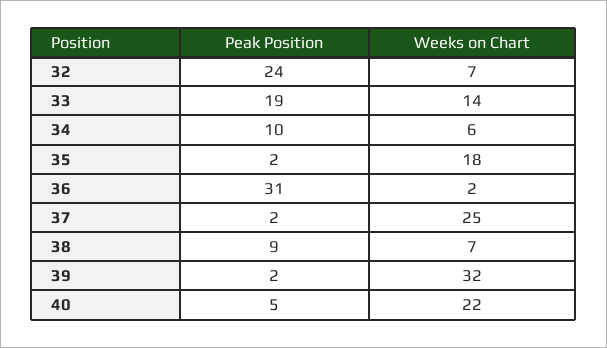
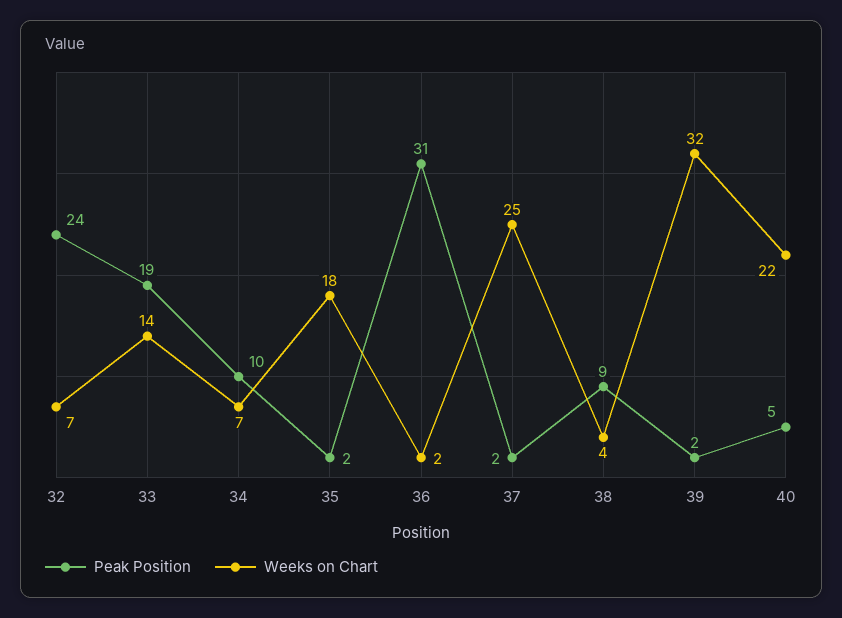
  {
    "Peak Position": {
      "32": 24,
      "33": 19,
      "34": 10,
      "35": 2,
      "36": 31,
      "37": 2,
      "38": 9,
      "39": 2,
      "40": 5
    },
    "Weeks on Chart": {
      "32": 7,
      "33": 14,
-     "34": 6,
+     "34": 7,
      "35": 18,
      "36": 2,
      "37": 25,
-     "38": 7,
+     "38": 4,
      "39": 32,
      "40": 22
    }
  }

